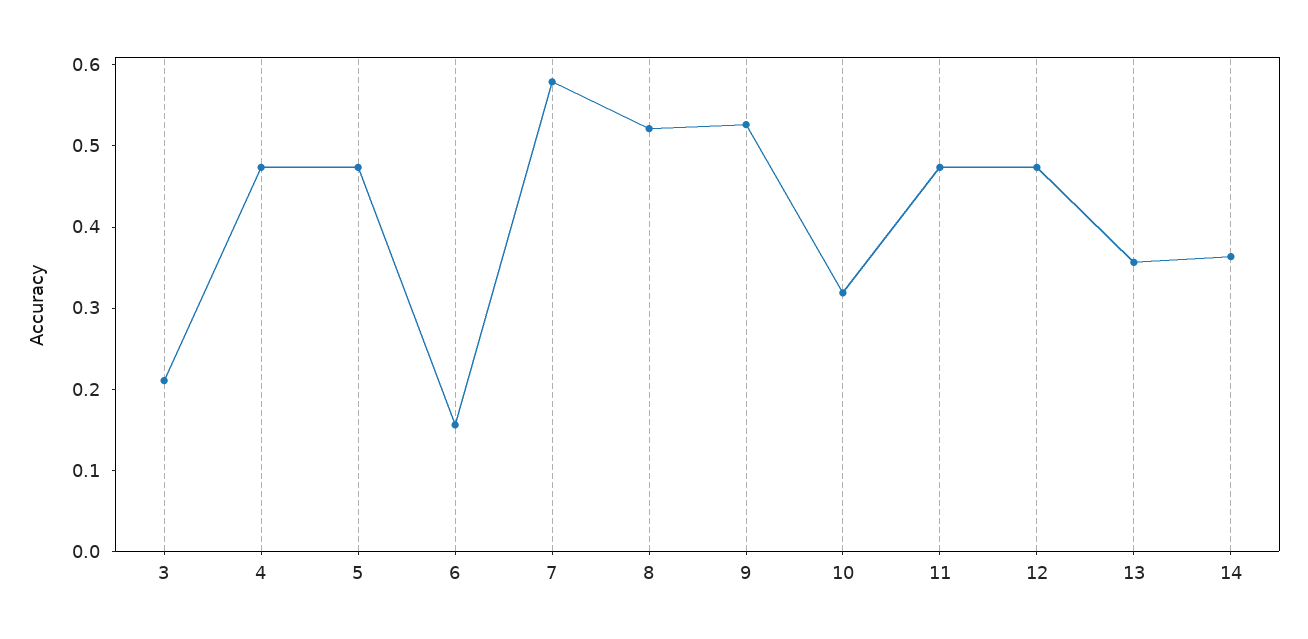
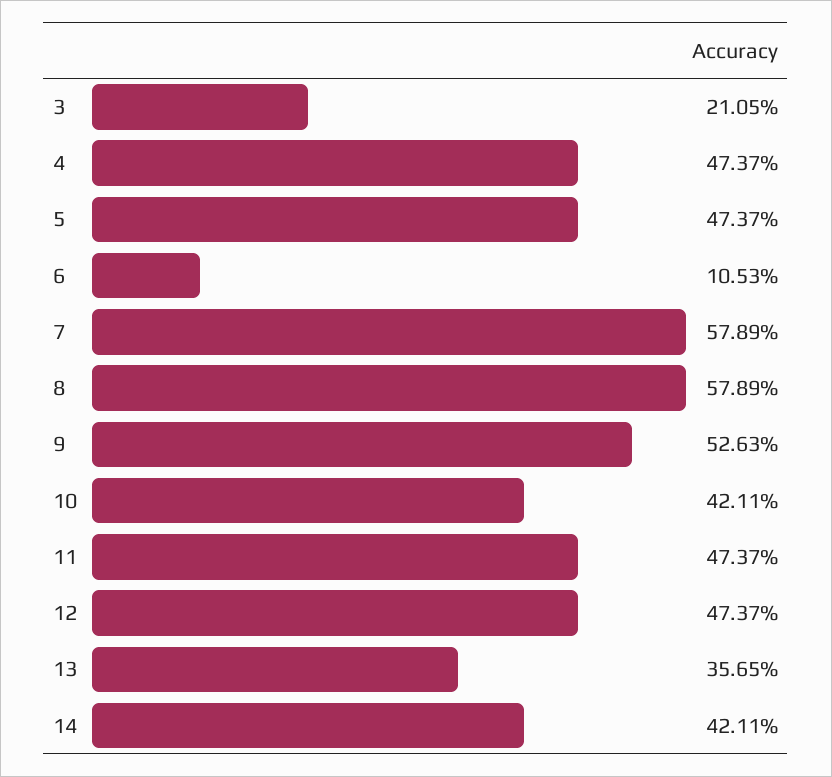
  {
    "3": 0.2105,
    "4": 0.4737,
    "5": 0.4737,
-   "6": 0.16,
+   "6": 0.1053,
    "7": 0.5789,
-   "8": 0.52,
+   "8": 0.5789,
    "9": 0.5263,
-   "10": 0.32,
+   "10": 0.4211,
    "11": 0.4737,
    "12": 0.4737,
    "13": 0.3565,
-   "14": 0.36
+   "14": 0.4211
  }

